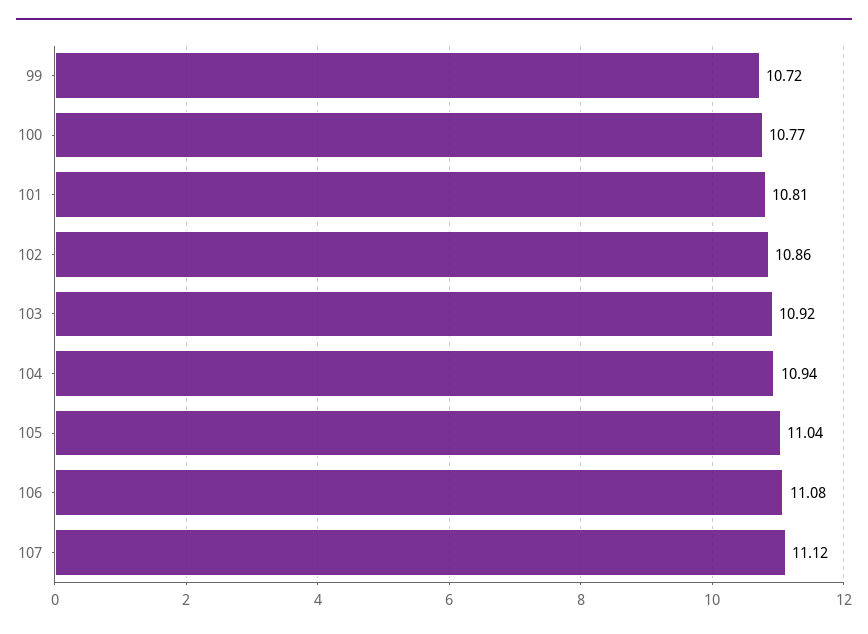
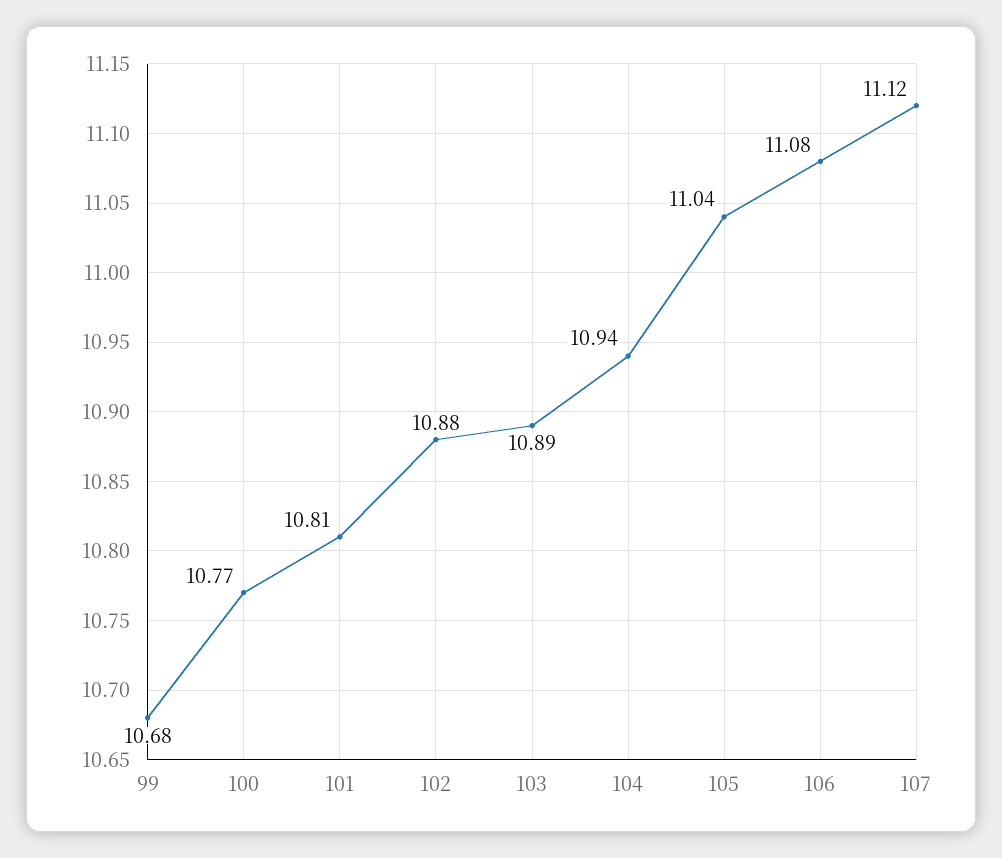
  {
-   "99": 10.72,
+   "99": 10.68,
    "100": 10.77,
    "101": 10.81,
-   "102": 10.86,
+   "102": 10.88,
-   "103": 10.92,
+   "103": 10.89,
    "104": 10.94,
    "105": 11.04,
    "106": 11.08,
    "107": 11.12
  }

